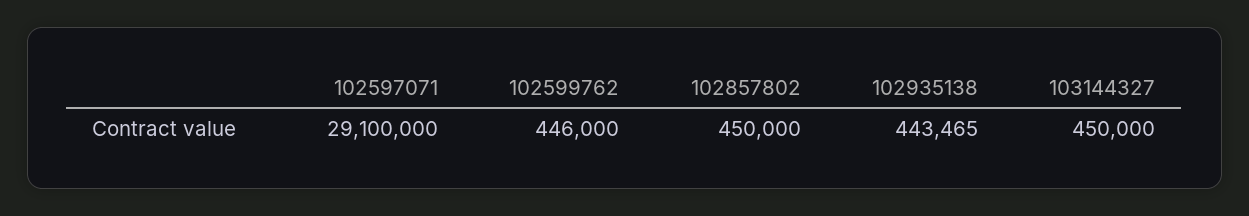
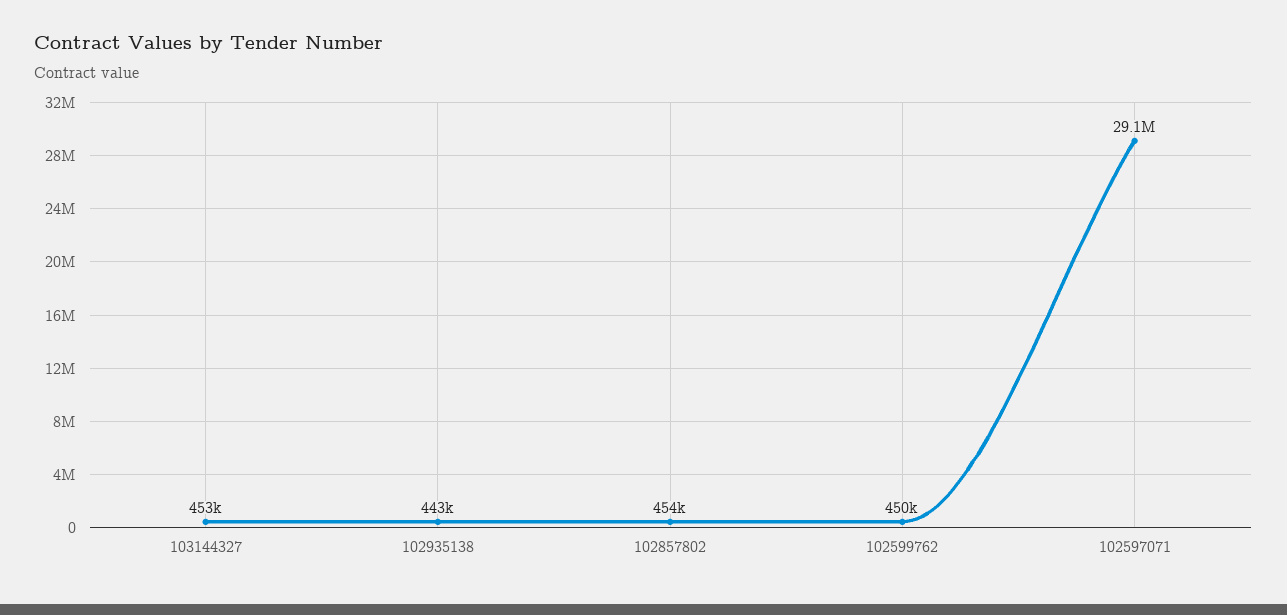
  {
    "102597071": 29100000,
-   "102599762": 446000,
+   "102599762": 450000,
-   "102857802": 450000,
+   "102857802": 454000,
    "102935138": 443465,
-   "103144327": 450000
+   "103144327": 453000
  }

